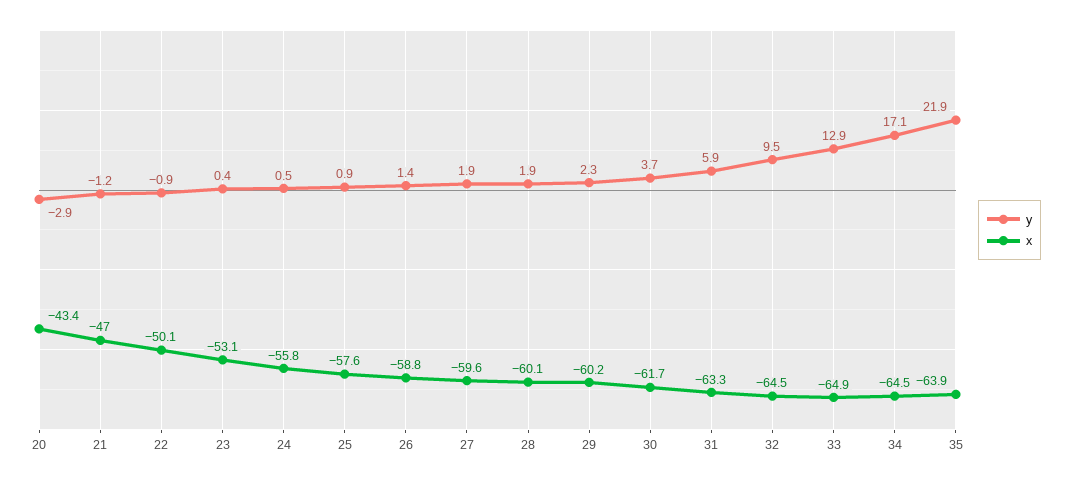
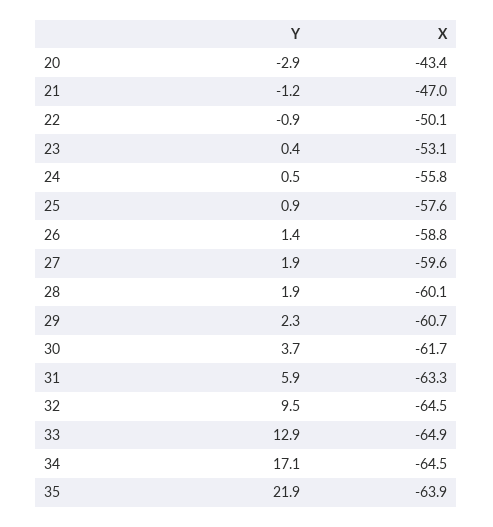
  {
    "y": {
      "20": -2.9,
      "21": -1.2,
      "22": -0.9,
      "23": 0.4,
      "24": 0.5,
      "25": 0.9,
      "26": 1.4,
      "27": 1.9,
      "28": 1.9,
      "29": 2.3,
      "30": 3.7,
      "31": 5.9,
      "32": 9.5,
      "33": 12.9,
      "34": 17.1,
      "35": 21.9
    },
    "x": {
      "20": -43.4,
      "21": -47,
      "22": -50.1,
      "23": -53.1,
      "24": -55.8,
      "25": -57.6,
      "26": -58.8,
      "27": -59.6,
      "28": -60.1,
-     "29": -60.2,
+     "29": -60.7,
      "30": -61.7,
      "31": -63.3,
      "32": -64.5,
      "33": -64.9,
      "34": -64.5,
      "35": -63.9
    }
  }

